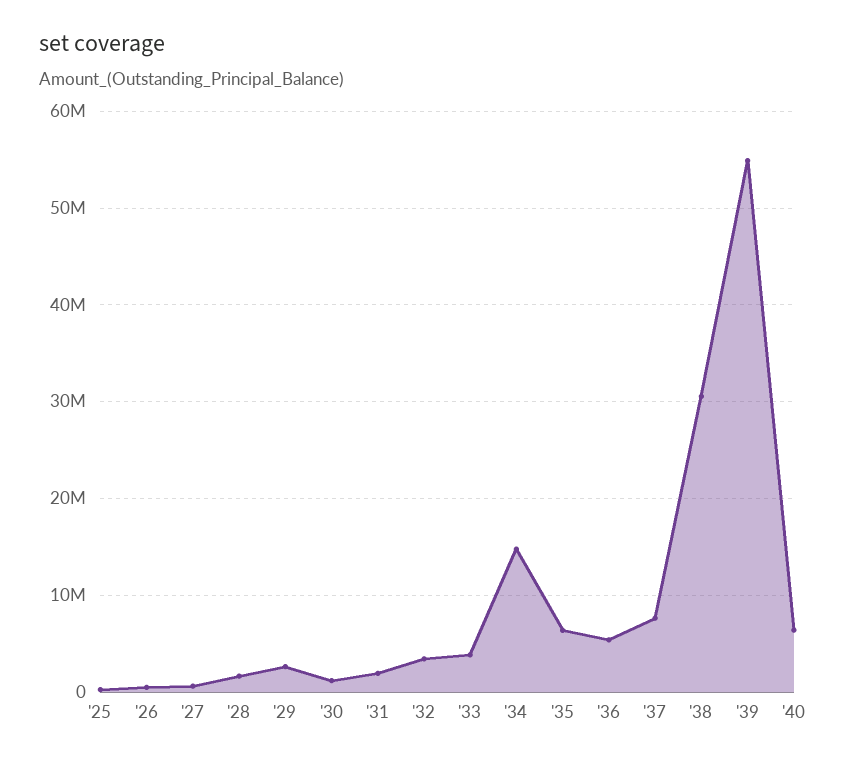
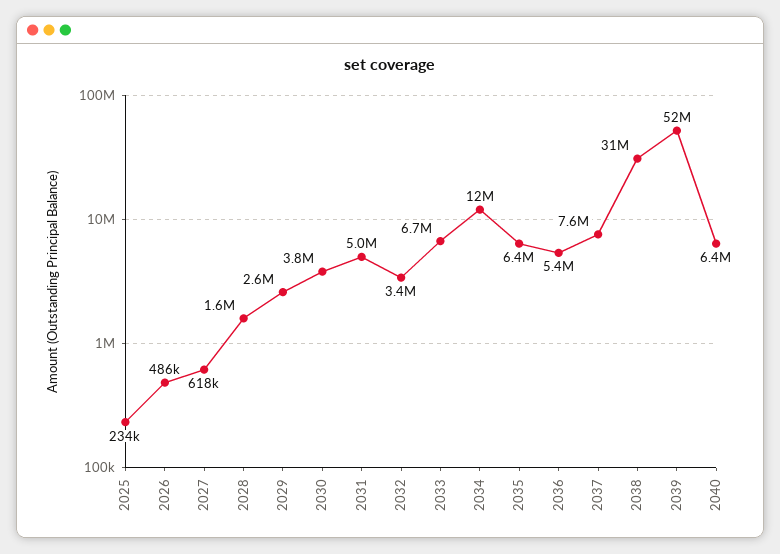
  {
    "'25": 234000,
    "'26": 486000,
    "'27": 618000,
    "'28": 1600000,
    "'29": 2600000,
-   "'30": 1000000,
+   "'30": 3800000,
-   "'31": 2000000,
+   "'31": 5000000,
    "'32": 3400000,
-   "'33": 4000000,
+   "'33": 6700000,
-   "'34": 15000000,
+   "'34": 12000000,
    "'35": 6400000,
    "'36": 5400000,
    "'37": 7600000,
    "'38": 31000000,
-   "'39": 55000000,
+   "'39": 52000000,
    "'40": 6400000
  }

